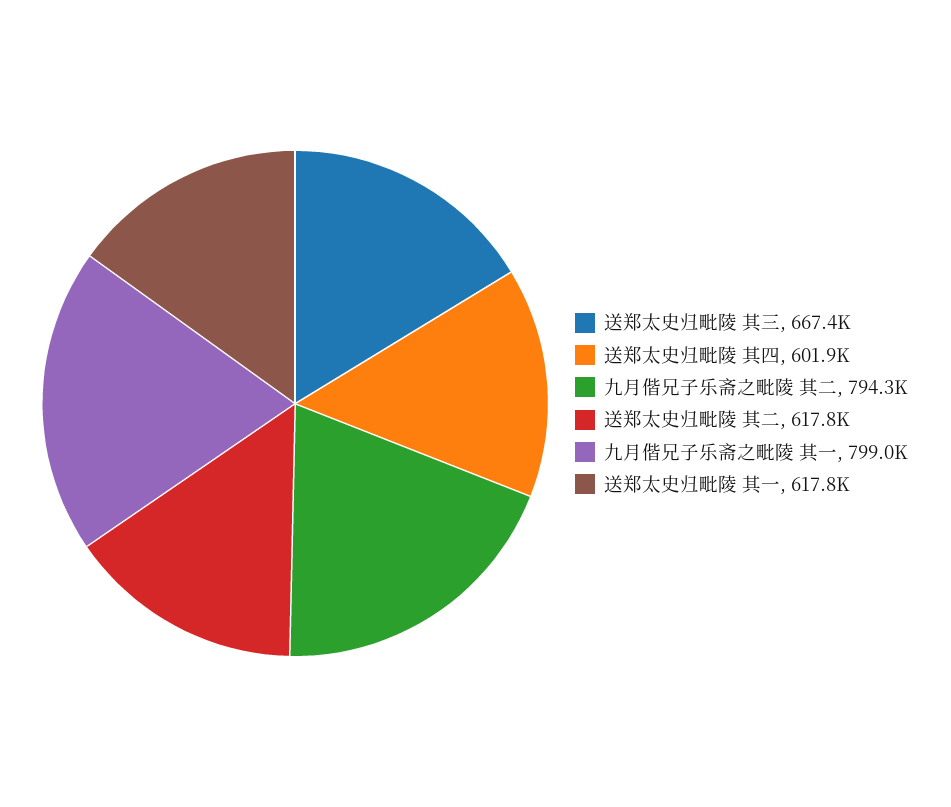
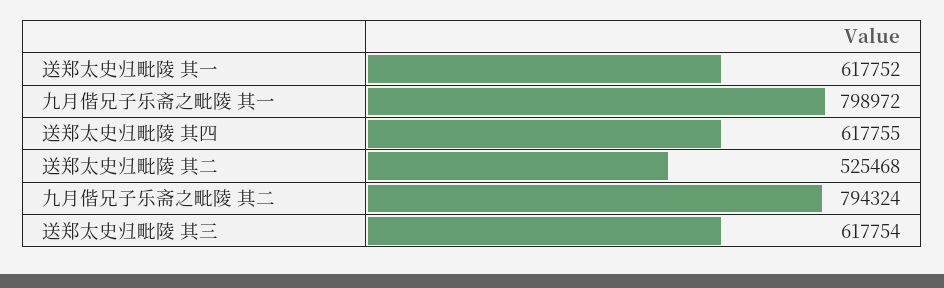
  {
-   "送郑太史归毗陵 其三": 667400,
+   "送郑太史归毗陵 其三": 617754,
-   "送郑太史归毗陵 其四": 601900,
+   "送郑太史归毗陵 其四": 617755,
    "九月偕兄子乐斋之毗陵 其二": 794324,
-   "送郑太史归毗陵 其二": 617800,
+   "送郑太史归毗陵 其二": 525468,
    "九月偕兄子乐斋之毗陵 其一": 798972,
    "送郑太史归毗陵 其一": 617752
  }

